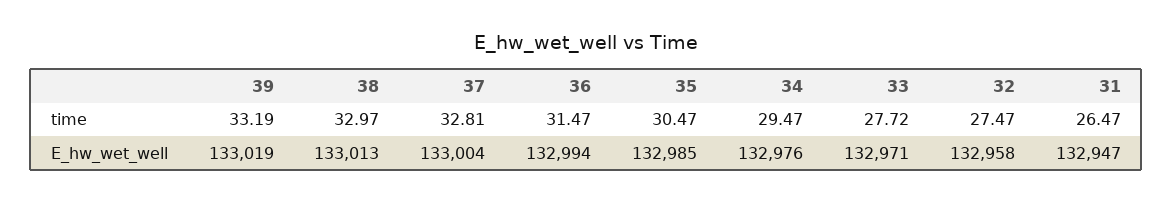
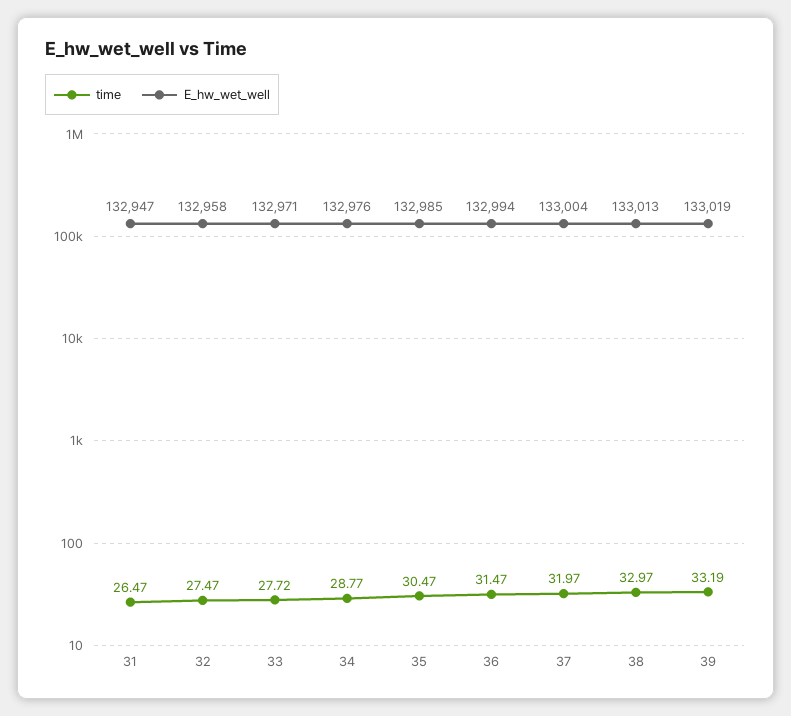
  {
    "time": {
      "39": 33.19,
      "38": 32.97,
-     "37": 32.81,
+     "37": 31.97,
      "36": 31.47,
      "35": 30.47,
-     "34": 29.47,
+     "34": 28.77,
      "33": 27.72,
      "32": 27.47,
      "31": 26.47
    },
    "E_hw_wet_well": {
      "39": 133019,
      "38": 133013,
      "37": 133004,
      "36": 132994,
      "35": 132985,
      "34": 132976,
      "33": 132971,
      "32": 132958,
      "31": 132947
    }
  }

